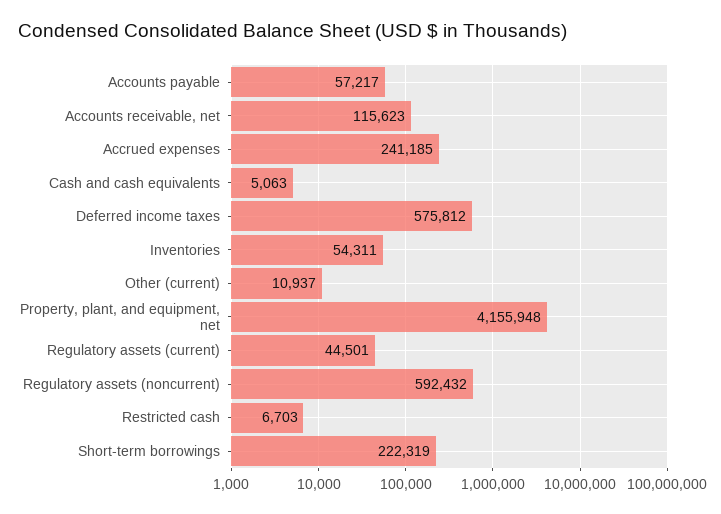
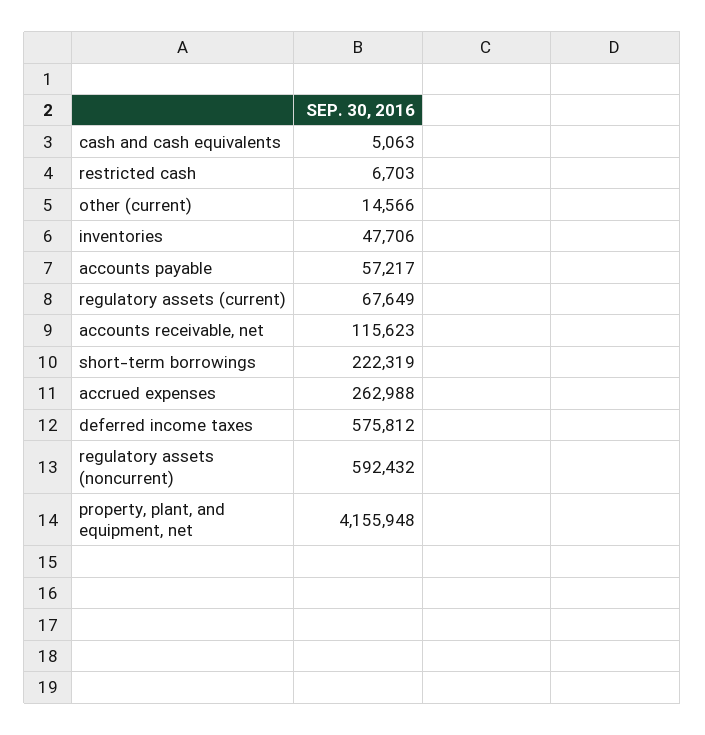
  {
    "Accounts payable": 57217,
    "Accounts receivable, net": 115623,
-   "Accrued expenses": 241185,
+   "Accrued expenses": 262988,
    "Cash and cash equivalents": 5063,
    "Deferred income taxes": 575812,
-   "Inventories": 54311,
+   "Inventories": 47706,
-   "Other (current)": 10937,
+   "Other (current)": 14566,
    "Property, plant, and equipment, net": 4155948,
-   "Regulatory assets (current)": 44501,
+   "Regulatory assets (current)": 67649,
    "Regulatory assets (noncurrent)": 592432,
    "Restricted cash": 6703,
    "Short-term borrowings": 222319
  }

